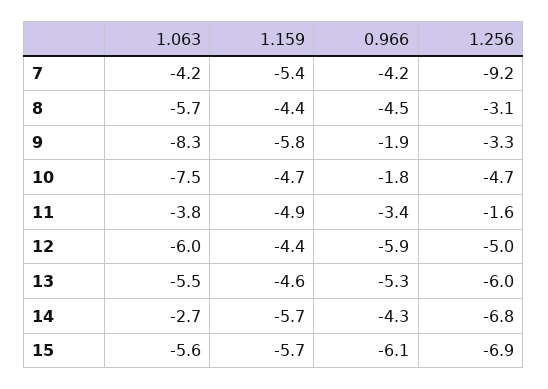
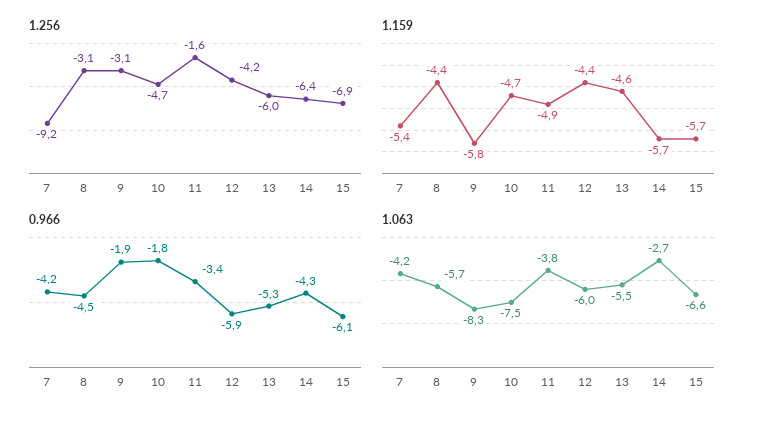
  {
    "1.063": {
      "7": -4.2,
      "8": -5.7,
      "9": -8.3,
      "10": -7.5,
      "11": -3.8,
      "12": -6,
      "13": -5.5,
      "14": -2.7,
-     "15": -5.6
+     "15": -6.6
    },
    "1.159": {
      "7": -5.4,
      "8": -4.4,
      "9": -5.8,
      "10": -4.7,
      "11": -4.9,
      "12": -4.4,
      "13": -4.6,
      "14": -5.7,
      "15": -5.7
    },
    "0.966": {
      "7": -4.2,
      "8": -4.5,
      "9": -1.9,
      "10": -1.8,
      "11": -3.4,
      "12": -5.9,
      "13": -5.3,
      "14": -4.3,
      "15": -6.1
    },
    "1.256": {
      "7": -9.2,
      "8": -3.1,
-     "9": -3.3,
+     "9": -3.1,
      "10": -4.7,
      "11": -1.6,
-     "12": -5,
+     "12": -4.2,
      "13": -6,
-     "14": -6.8,
+     "14": -6.4,
      "15": -6.9
    }
  }

